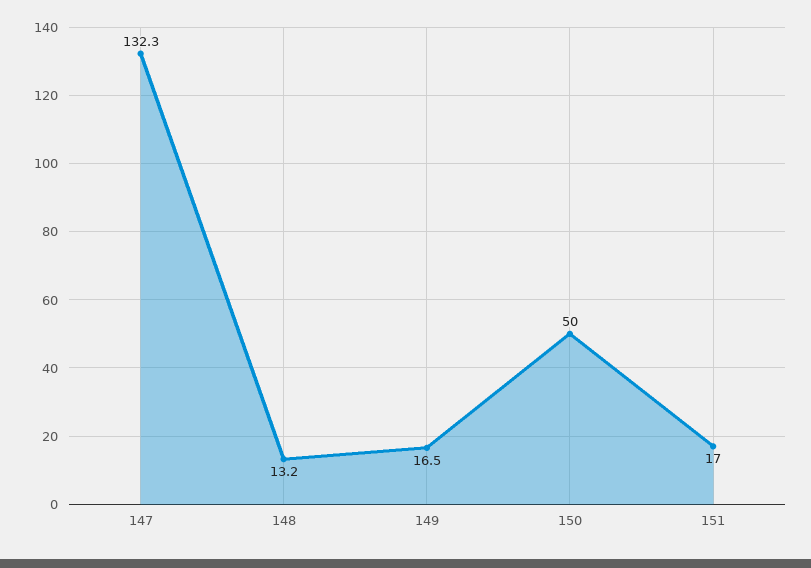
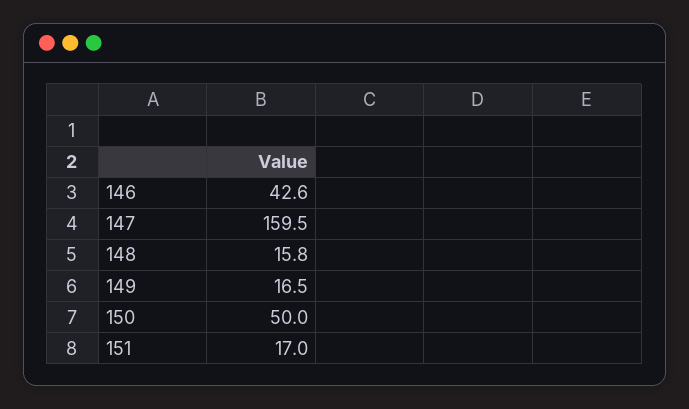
  {
-   "147": 132.3,
+   "147": 159.5,
-   "148": 13.2,
+   "148": 15.8,
    "149": 16.5,
    "150": 50,
-   "151": 17
+   "151": 17,
+   "146": 42.6
  }

